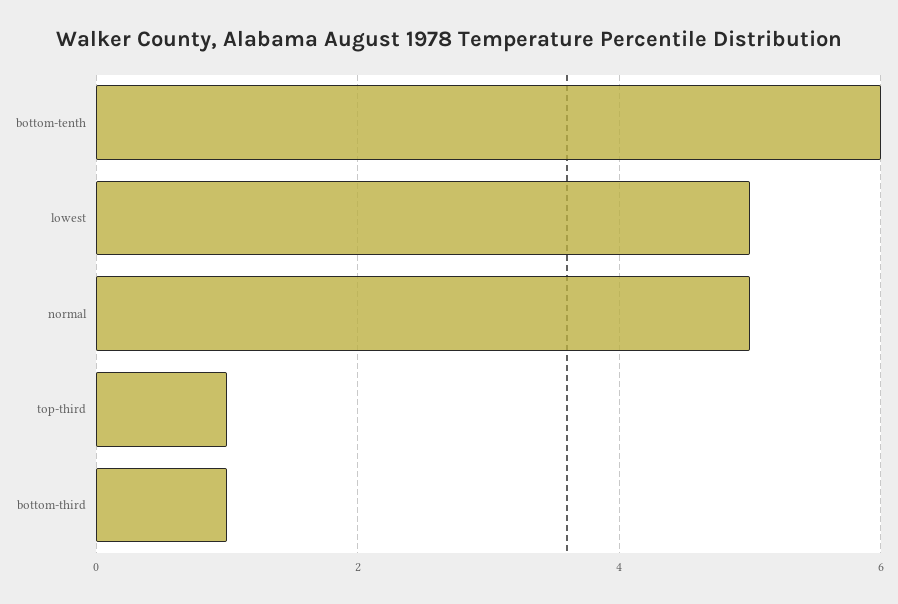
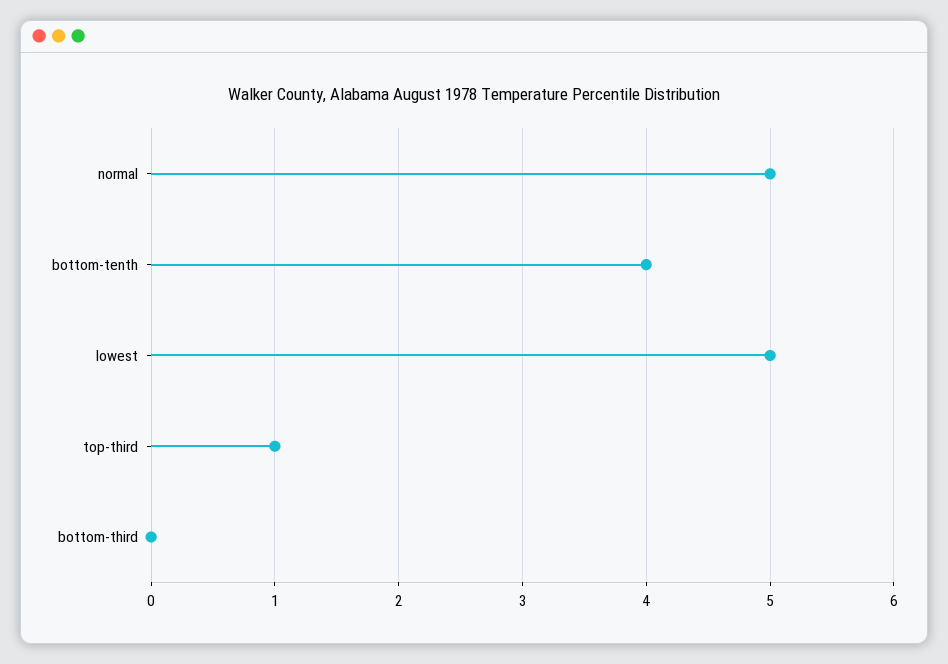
  {
-   "bottom-tenth": 6,
+   "bottom-tenth": 4,
    "lowest": 5,
    "normal": 5,
    "top-third": 1,
-   "bottom-third": 1
+   "bottom-third": 0
  }

